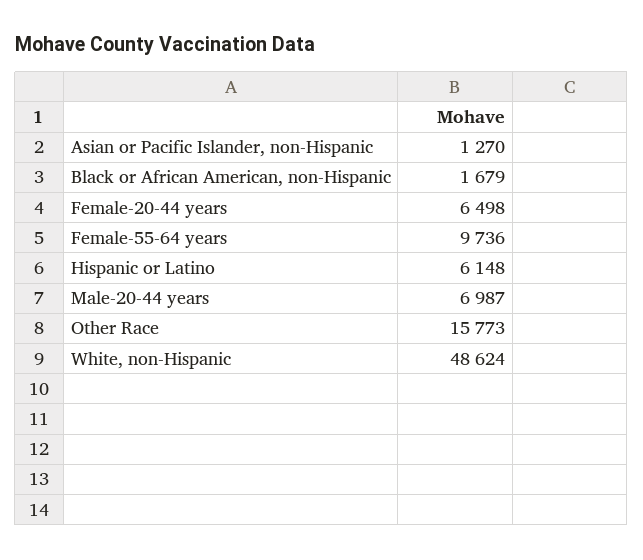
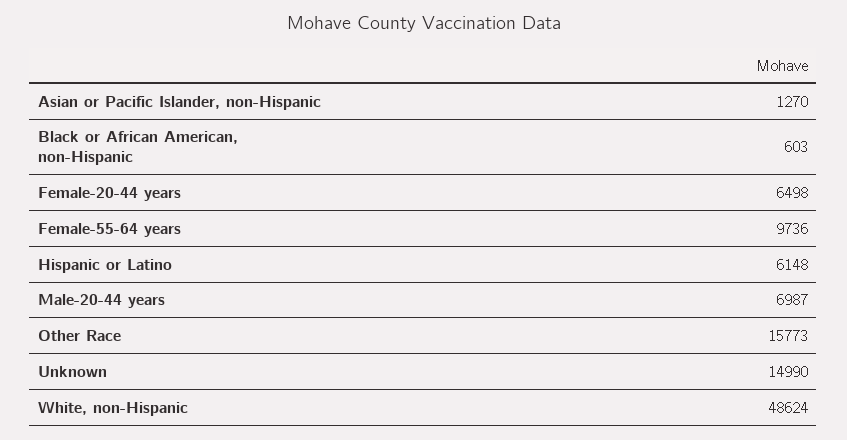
  {
    "Asian or Pacific Islander, non-Hispanic": 1270,
-   "Black or African American, non-Hispanic": 1679,
+   "Black or African American, non-Hispanic": 603,
    "Female-20-44 years": 6498,
    "Female-55-64 years": 9736,
    "Hispanic or Latino": 6148,
    "Male-20-44 years": 6987,
    "Other Race": 15773,
-   "White, non-Hispanic": 48624
+   "White, non-Hispanic": 48624,
+   "Unknown": 14990
  }

